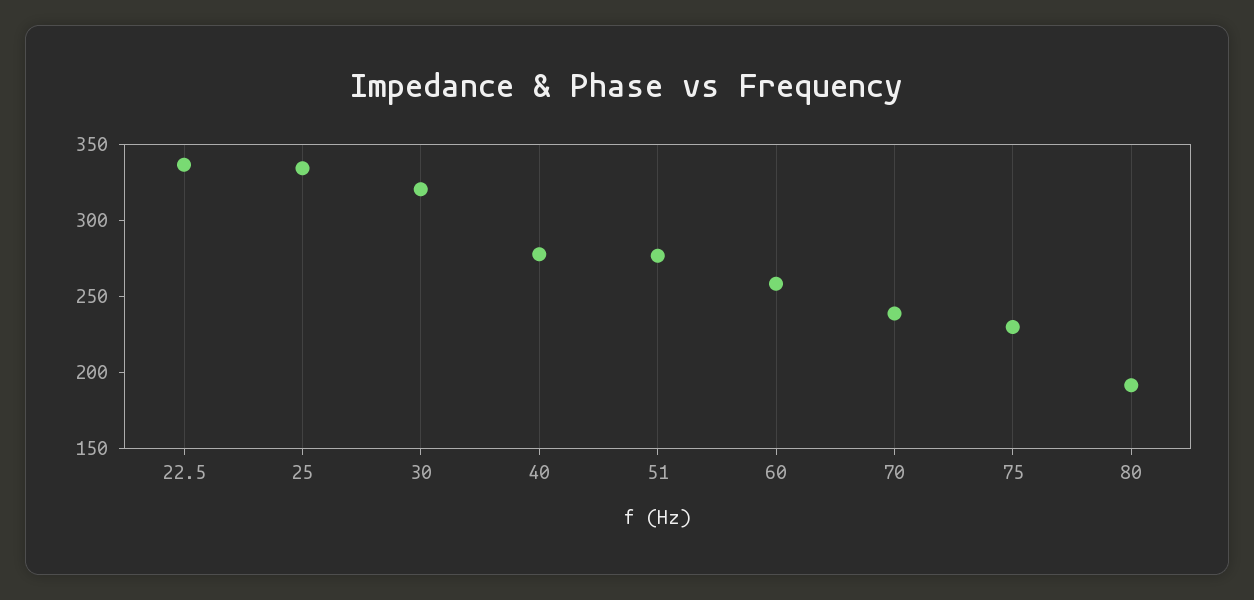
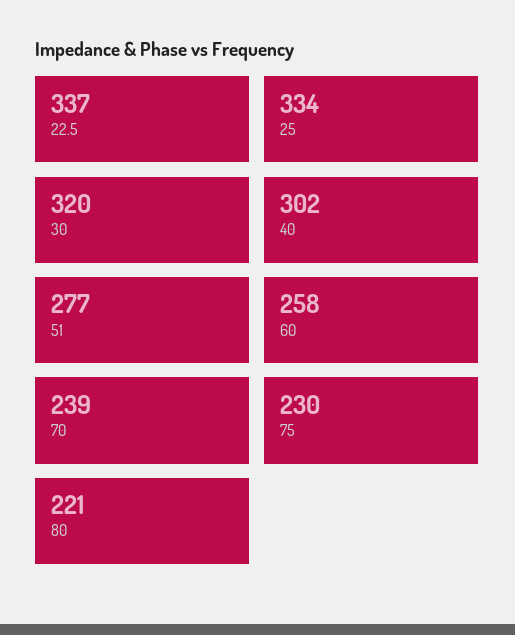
  {
    "22.5": 337,
    "25": 334,
    "30": 320,
-   "40": 280,
+   "40": 302,
    "51": 277,
    "60": 258,
    "70": 239,
    "75": 230,
-   "80": 190
+   "80": 221
  }

